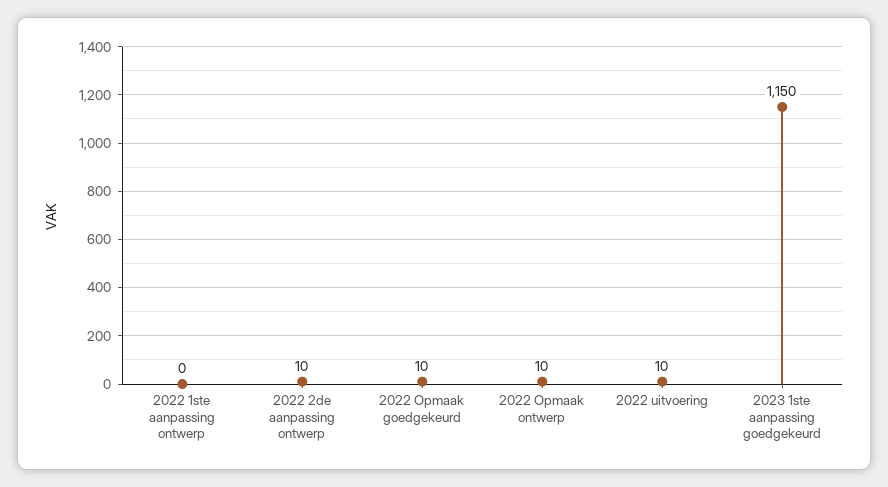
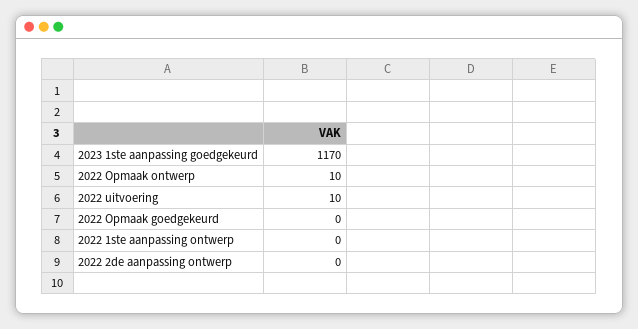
  {
    "2022 1ste aanpassing ontwerp": 0,
-   "2022 2de aanpassing ontwerp": 10,
+   "2022 2de aanpassing ontwerp": 0,
-   "2022 Opmaak goedgekeurd": 10,
+   "2022 Opmaak goedgekeurd": 0,
    "2022 Opmaak ontwerp": 10,
    "2022 uitvoering": 10,
-   "2023 1ste aanpassing goedgekeurd": 1150
+   "2023 1ste aanpassing goedgekeurd": 1170
  }

